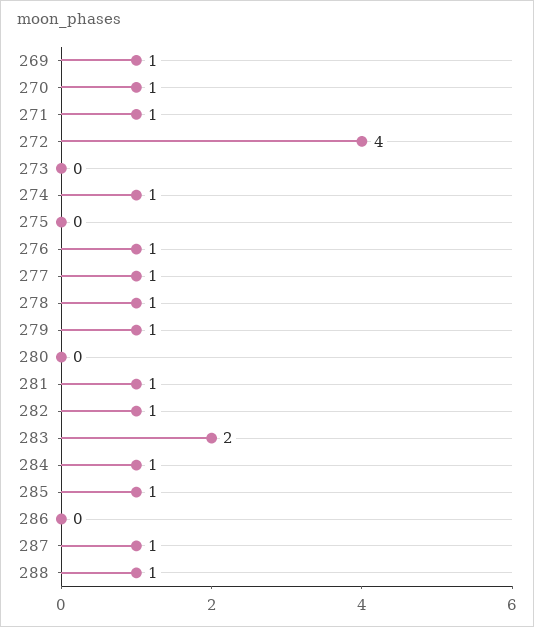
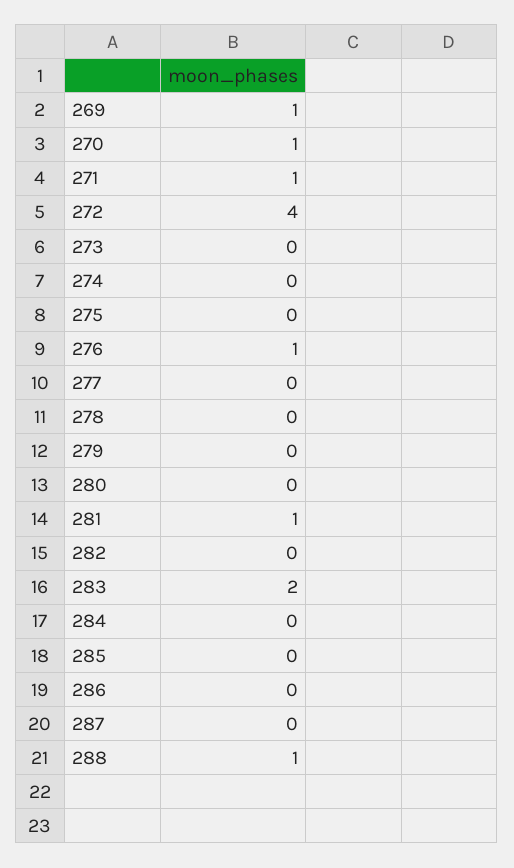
  {
    "269": 1,
    "270": 1,
    "271": 1,
    "272": 4,
    "273": 0,
-   "274": 1,
+   "274": 0,
    "275": 0,
    "276": 1,
-   "277": 1,
+   "277": 0,
-   "278": 1,
+   "278": 0,
-   "279": 1,
+   "279": 0,
    "280": 0,
    "281": 1,
-   "282": 1,
+   "282": 0,
    "283": 2,
-   "284": 1,
+   "284": 0,
-   "285": 1,
+   "285": 0,
    "286": 0,
-   "287": 1,
+   "287": 0,
    "288": 1
  }

